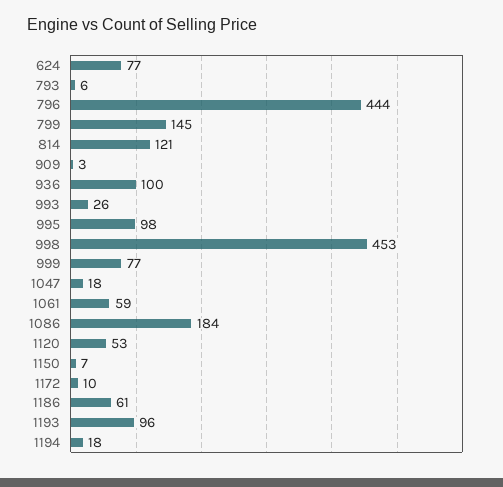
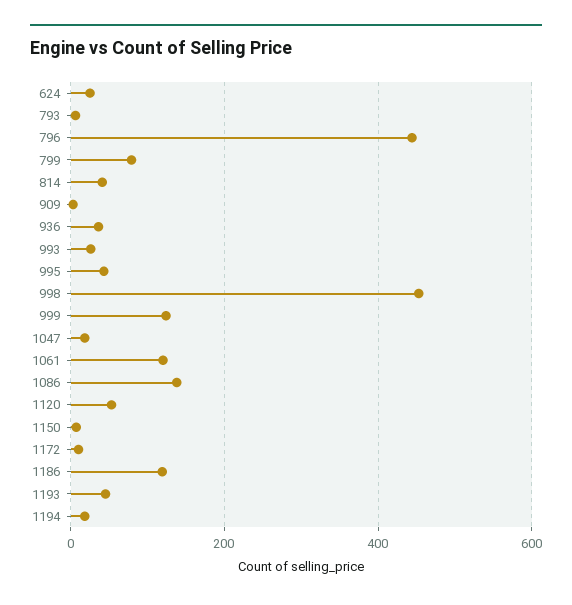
  {
-   "624": 77,
+   "624": 20,
    "793": 6,
    "796": 444,
-   "799": 145,
+   "799": 80,
-   "814": 121,
+   "814": 40,
    "909": 3,
-   "936": 100,
+   "936": 40,
    "993": 26,
-   "995": 98,
+   "995": 40,
    "998": 453,
-   "999": 77,
+   "999": 120,
    "1047": 18,
-   "1061": 59,
+   "1061": 120,
-   "1086": 184,
+   "1086": 140,
    "1120": 53,
    "1150": 7,
    "1172": 10,
-   "1186": 61,
+   "1186": 120,
-   "1193": 96,
+   "1193": 40,
    "1194": 18
  }

